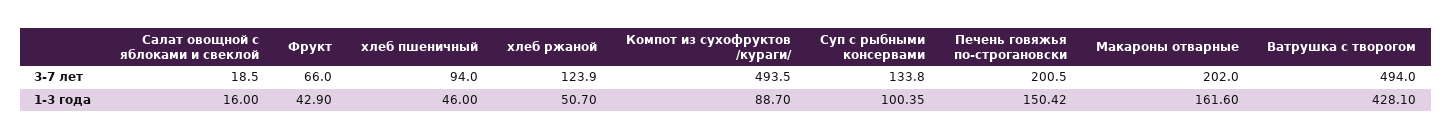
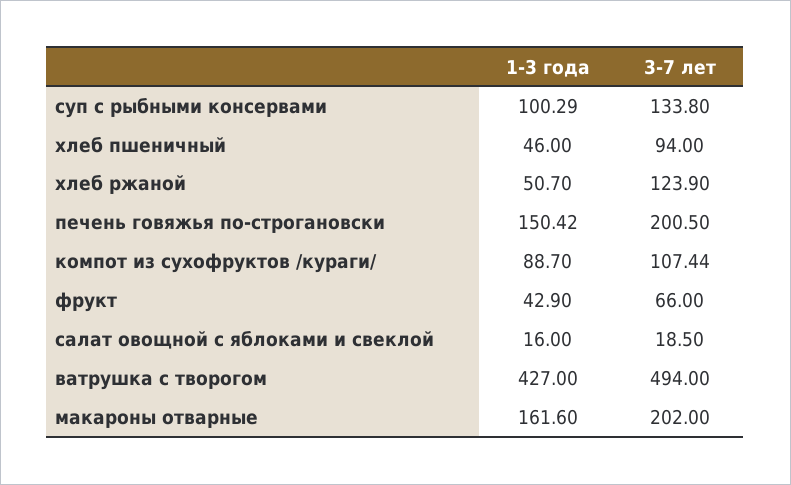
  {
    "Салат овощной с яблоками и свеклой": {
      "3-7 лет": 18.5,
      "1-3 года": 16
    },
    "Фрукт": {
      "3-7 лет": 66,
      "1-3 года": 42.9
    },
    "хлеб пшеничный": {
      "3-7 лет": 94,
      "1-3 года": 46
    },
    "хлеб ржаной": {
      "3-7 лет": 123.9,
      "1-3 года": 50.7
    },
    "Компот из сухофруктов /кураги/": {
-     "3-7 лет": 493.5,
+     "3-7 лет": 107.44,
      "1-3 года": 88.7
    },
    "Суп с рыбными консервами": {
      "3-7 лет": 133.8,
-     "1-3 года": 100.35
+     "1-3 года": 100.29
    },
    "Печень говяжья по-строгановски": {
      "3-7 лет": 200.5,
      "1-3 года": 150.42
    },
    "Макароны отварные": {
      "3-7 лет": 202,
      "1-3 года": 161.6
    },
    "Ватрушка с творогом": {
      "3-7 лет": 494,
-     "1-3 года": 428.1
+     "1-3 года": 427
    }
  }

